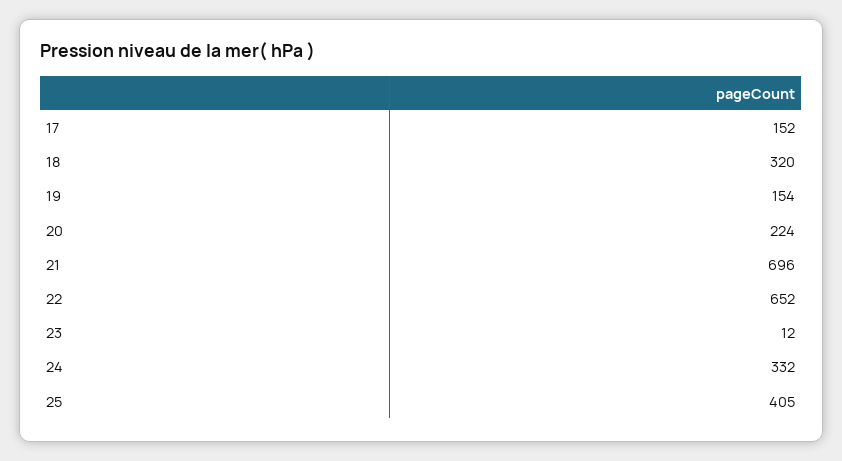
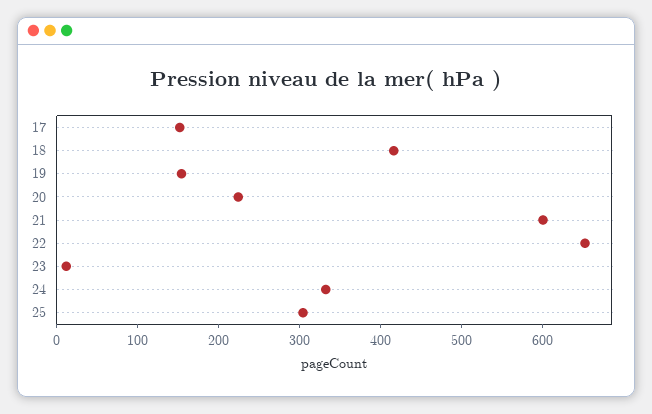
  {
    "17": 152,
-   "18": 320,
+   "18": 420,
    "19": 154,
    "20": 224,
-   "21": 696,
+   "21": 600,
    "22": 652,
    "23": 12,
    "24": 332,
-   "25": 405
+   "25": 300
  }

